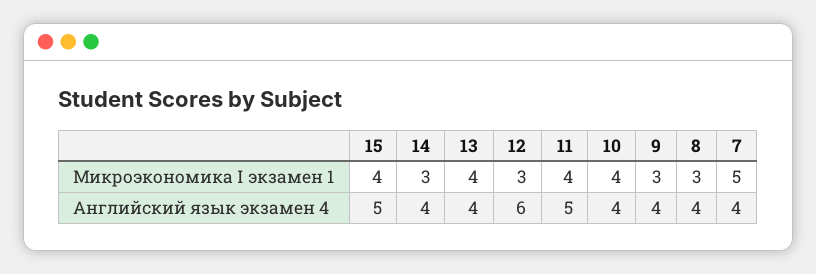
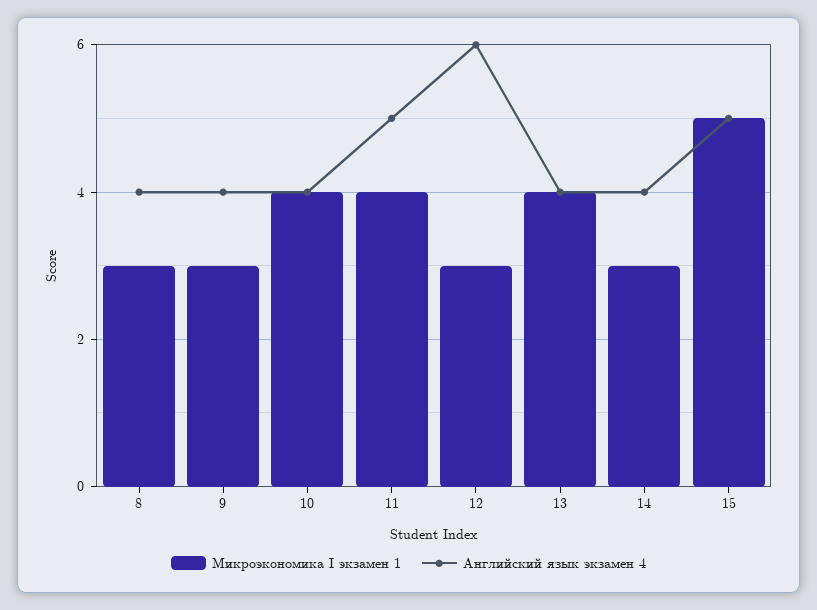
  {
    "Микроэкономика I экзамен 1": {
-     "15": 4,
+     "15": 5,
      "14": 3,
      "13": 4,
      "12": 3,
      "11": 4,
      "10": 4,
      "9": 3,
-     "8": 3,
+     "8": 3
-     "7": 5
    },
    "Английский язык экзамен 4": {
      "15": 5,
      "14": 4,
      "13": 4,
      "12": 6,
      "11": 5,
      "10": 4,
      "9": 4,
-     "8": 4,
+     "8": 4
-     "7": 4
    }
  }

